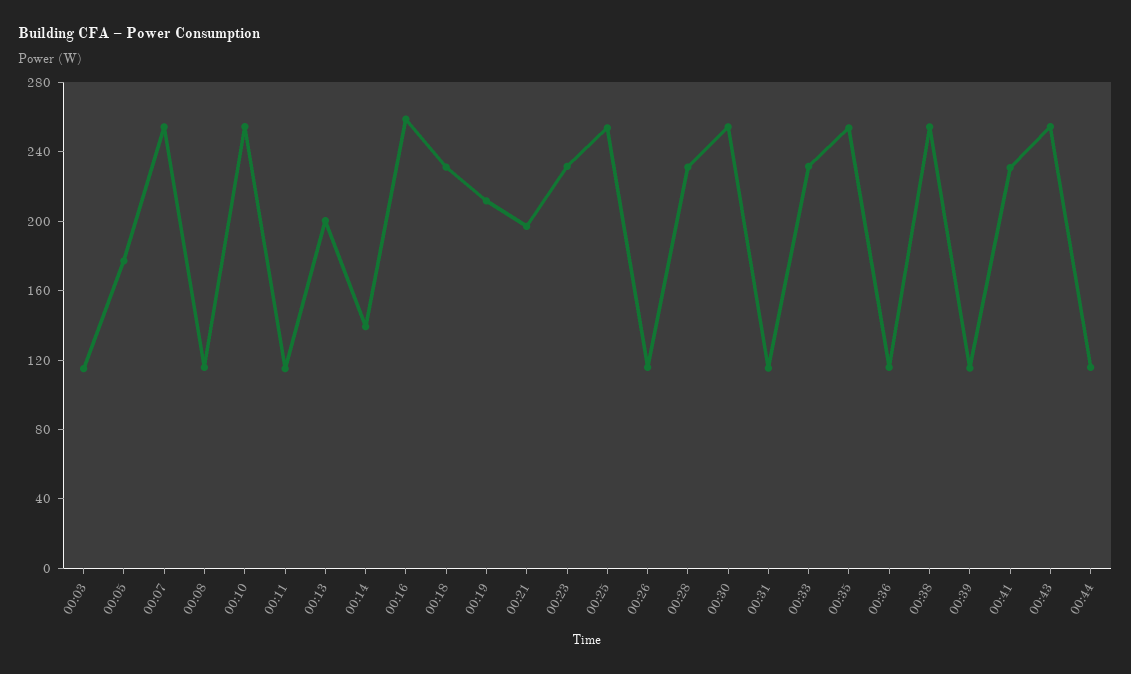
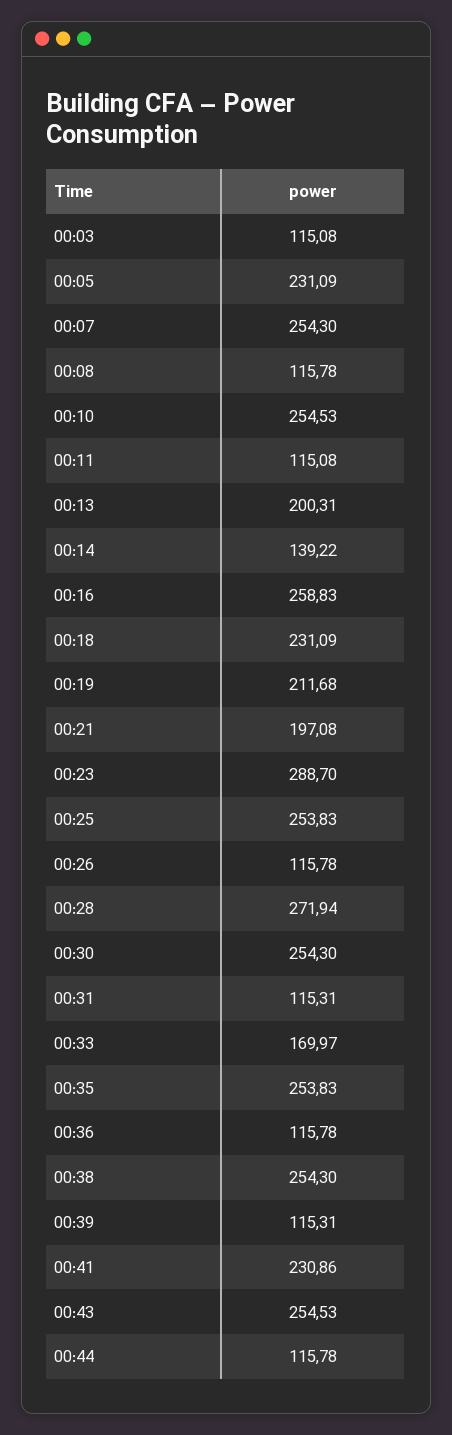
  {
    "00:03": 115.08,
-   "00:05": 180,
+   "00:05": 231.09,
    "00:07": 254.3,
    "00:08": 115.78,
    "00:10": 254.53,
    "00:11": 115.08,
    "00:13": 200.31,
    "00:14": 139.22,
    "00:16": 258.83,
    "00:18": 231.09,
    "00:19": 211.68,
    "00:21": 197.08,
-   "00:23": 230,
+   "00:23": 288.7,
    "00:25": 253.83,
    "00:26": 115.78,
-   "00:28": 230,
+   "00:28": 271.94,
    "00:30": 254.3,
    "00:31": 115.31,
-   "00:33": 230,
+   "00:33": 169.97,
    "00:35": 253.83,
    "00:36": 115.78,
    "00:38": 254.3,
    "00:39": 115.31,
    "00:41": 230.86,
    "00:43": 254.53,
    "00:44": 115.78
  }

